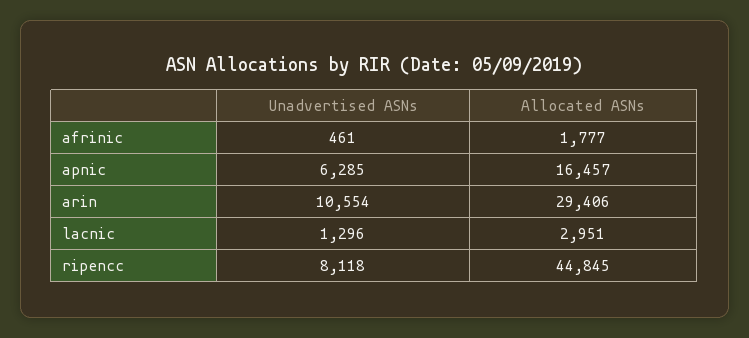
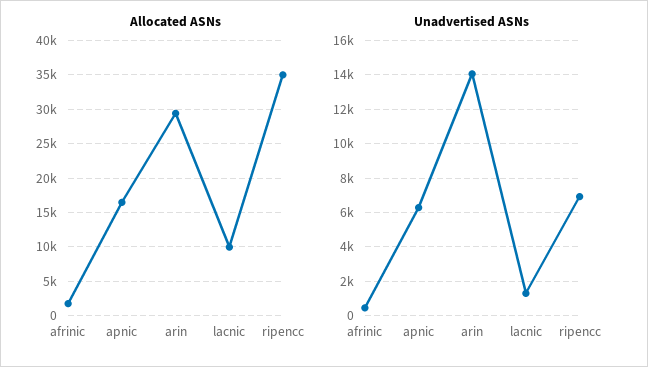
  {
    "Unadvertised ASNs": {
      "afrinic": 461,
      "apnic": 6285,
-     "arin": 10554,
+     "arin": 14000,
      "lacnic": 1296,
-     "ripencc": 8118
+     "ripencc": 7000
    },
    "Allocated ASNs": {
      "afrinic": 1777,
      "apnic": 16457,
      "arin": 29406,
-     "lacnic": 2951,
+     "lacnic": 10000,
-     "ripencc": 44845
+     "ripencc": 35000
    }
  }

